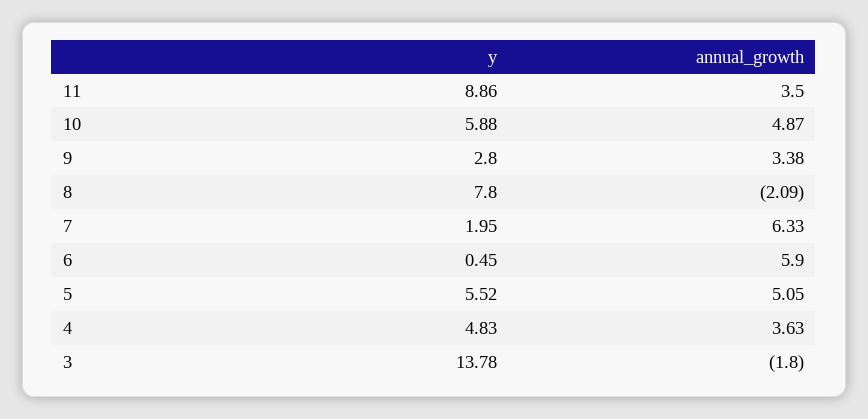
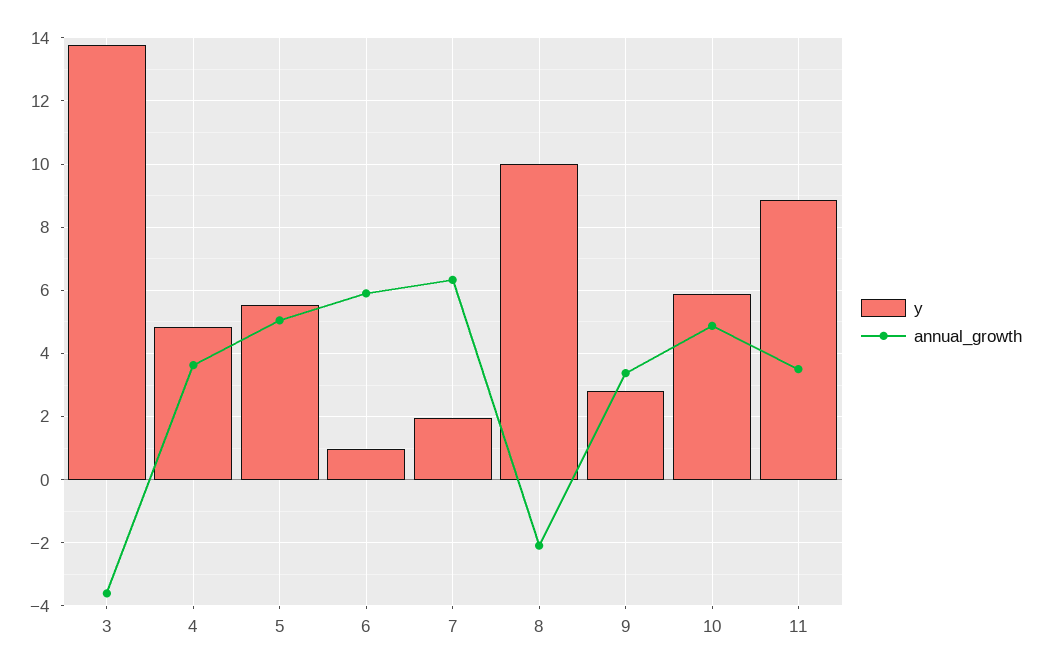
  {
    "y": {
      "11": 8.86,
      "10": 5.88,
      "9": 2.8,
-     "8": 7.8,
+     "8": 10,
      "7": 1.95,
-     "6": 0.45,
+     "6": 1,
      "5": 5.52,
      "4": 4.83,
      "3": 13.78
    },
    "annual_growth": {
      "11": 3.5,
      "10": 4.87,
      "9": 3.38,
      "8": -2.09,
      "7": 6.33,
      "6": 5.9,
      "5": 5.05,
      "4": 3.63,
-     "3": -1.8
+     "3": -3.6
    }
  }

